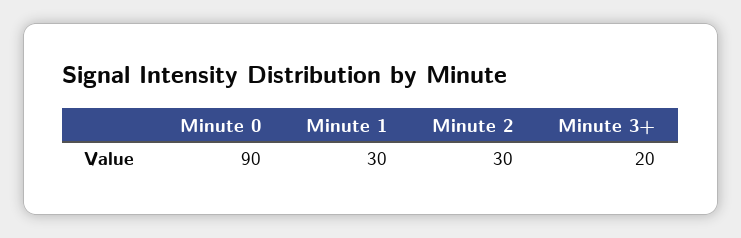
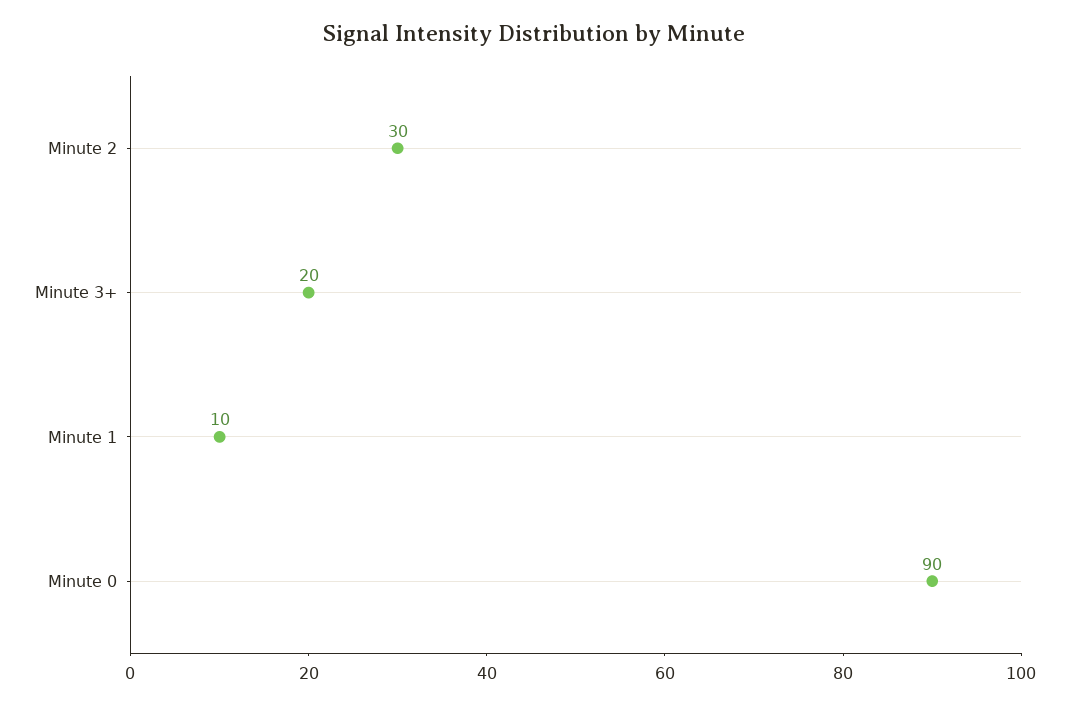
  {
    "Minute 0": 90,
-   "Minute 1": 30,
+   "Minute 1": 10,
    "Minute 2": 30,
    "Minute 3+": 20
  }

